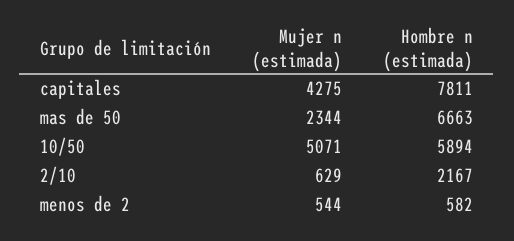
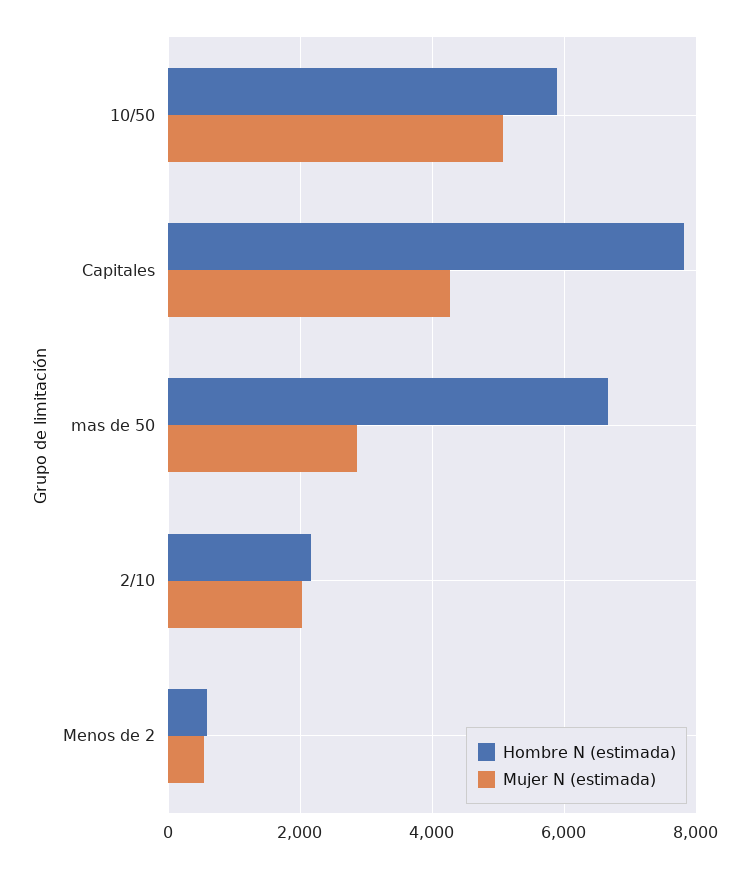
  {
    "Mujer n (estimada)": {
      "capitales": 4275,
-     "mas de 50": 2344,
+     "mas de 50": 2800,
      "10/50": 5071,
-     "2/10": 629,
+     "2/10": 2000,
      "menos de 2": 544
    },
    "Hombre n (estimada)": {
      "capitales": 7811,
      "mas de 50": 6663,
      "10/50": 5894,
      "2/10": 2167,
      "menos de 2": 582
    }
  }

